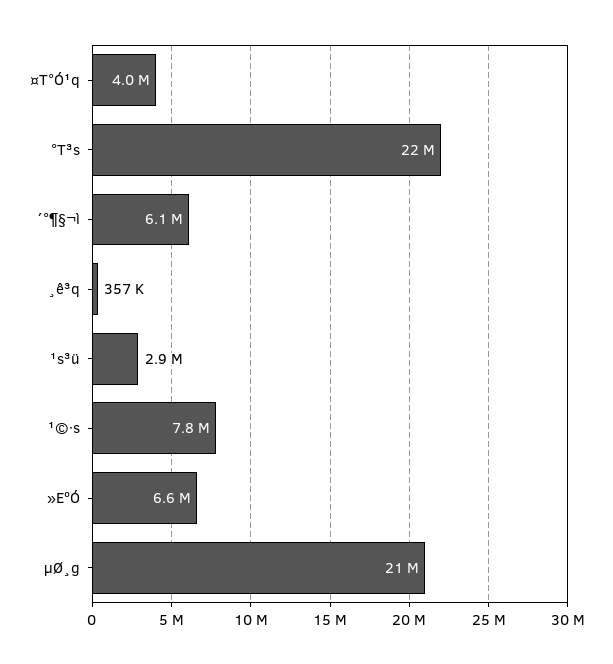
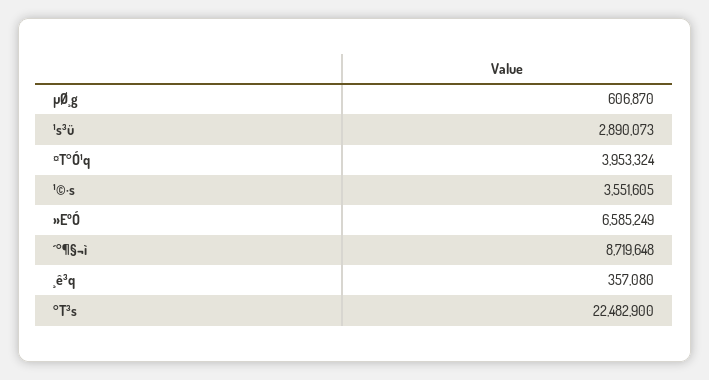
  {
    "¤T°Ó¹q": 3953324,
    "°T³s": 22482900,
-   "´°¶§¬ì": 6100000,
+   "´°¶§¬ì": 8719648,
    "¸ê³q": 357080,
    "¹s³ü": 2890073,
-   "¹©·s": 7800000,
+   "¹©·s": 3551605,
    "»EºÓ": 6585249,
-   "µØ¸g": 21000000
+   "µØ¸g": 606870
  }

